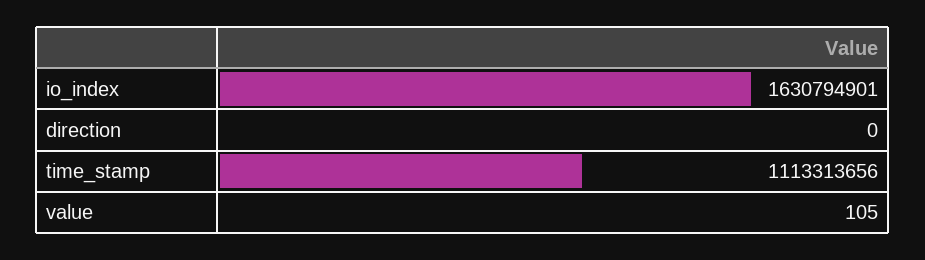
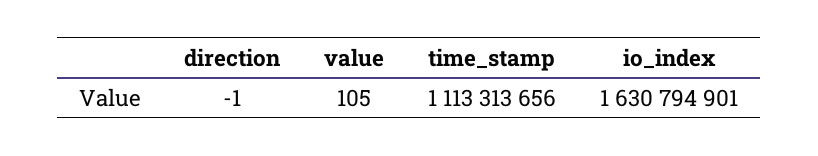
  {
    "io_index": 1630794901,
-   "direction": 0,
+   "direction": -1,
    "time_stamp": 1113313656,
    "value": 105
  }

